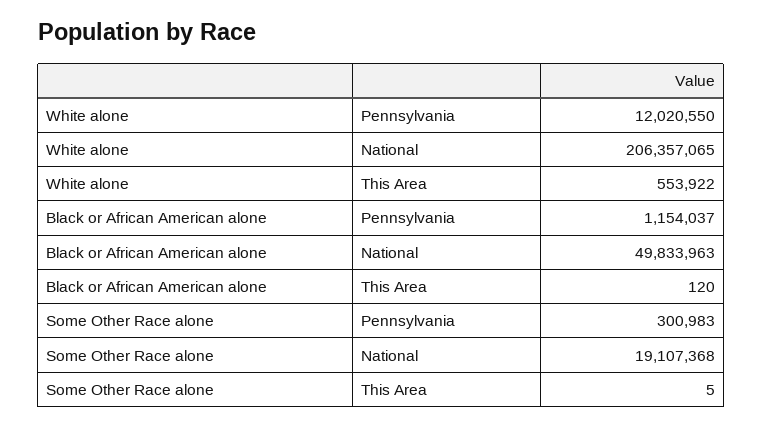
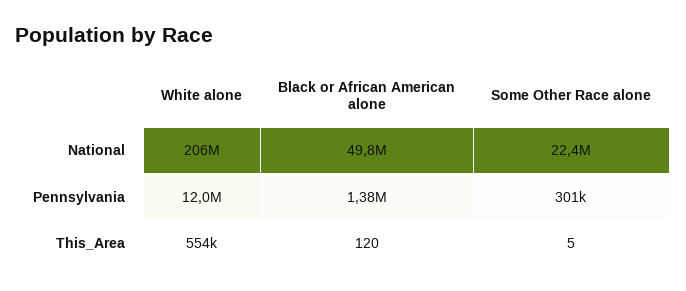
  {
    "White alone": {
      "Pennsylvania": 12020550,
      "National": 206357065,
      "This Area": 553922
    },
    "Black or African American alone": {
-     "Pennsylvania": 1154037,
+     "Pennsylvania": 1380000,
      "National": 49833963,
      "This Area": 120
    },
    "Some Other Race alone": {
      "Pennsylvania": 300983,
-     "National": 19107368,
+     "National": 22400000,
      "This Area": 5
    }
  }

